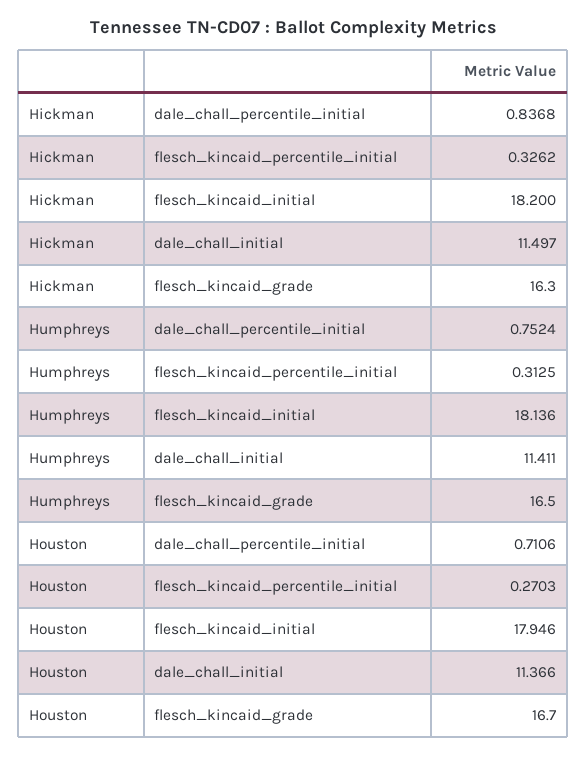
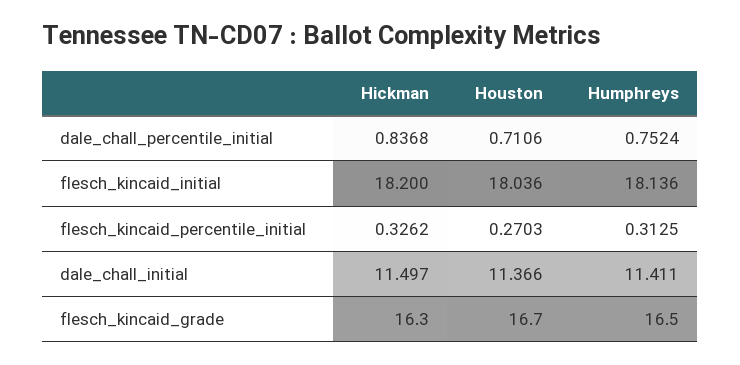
  {
    "Hickman": {
      "dale_chall_percentile_initial": 0.8368,
      "flesch_kincaid_percentile_initial": 0.3262,
      "flesch_kincaid_initial": 18.2,
      "dale_chall_initial": 11.497,
      "flesch_kincaid_grade": 16.3
    },
    "Humphreys": {
      "dale_chall_percentile_initial": 0.7524,
      "flesch_kincaid_percentile_initial": 0.3125,
      "flesch_kincaid_initial": 18.136,
      "dale_chall_initial": 11.411,
      "flesch_kincaid_grade": 16.5
    },
    "Houston": {
      "dale_chall_percentile_initial": 0.7106,
      "flesch_kincaid_percentile_initial": 0.2703,
-     "flesch_kincaid_initial": 17.946,
+     "flesch_kincaid_initial": 18.036,
      "dale_chall_initial": 11.366,
      "flesch_kincaid_grade": 16.7
    }
  }

